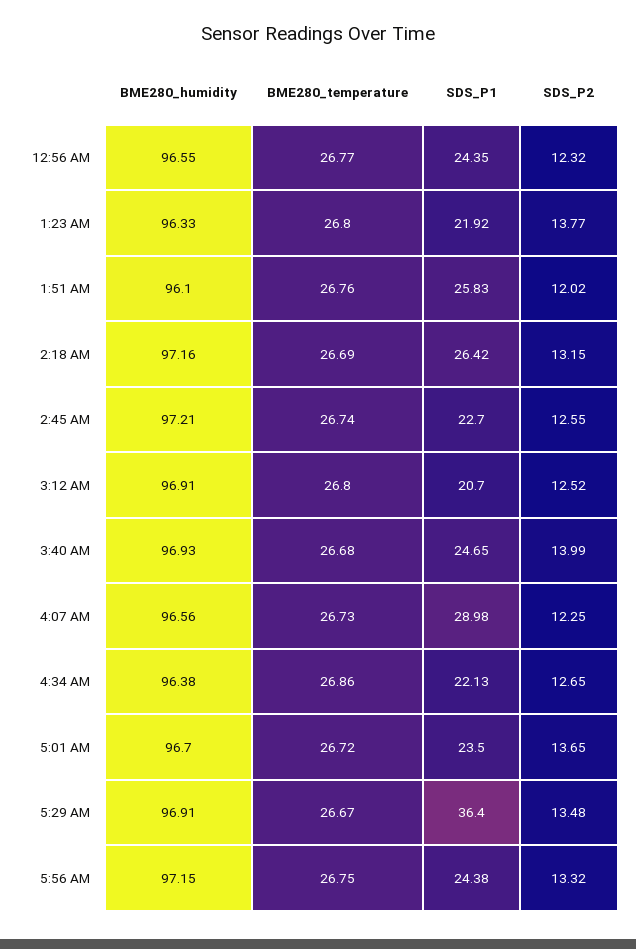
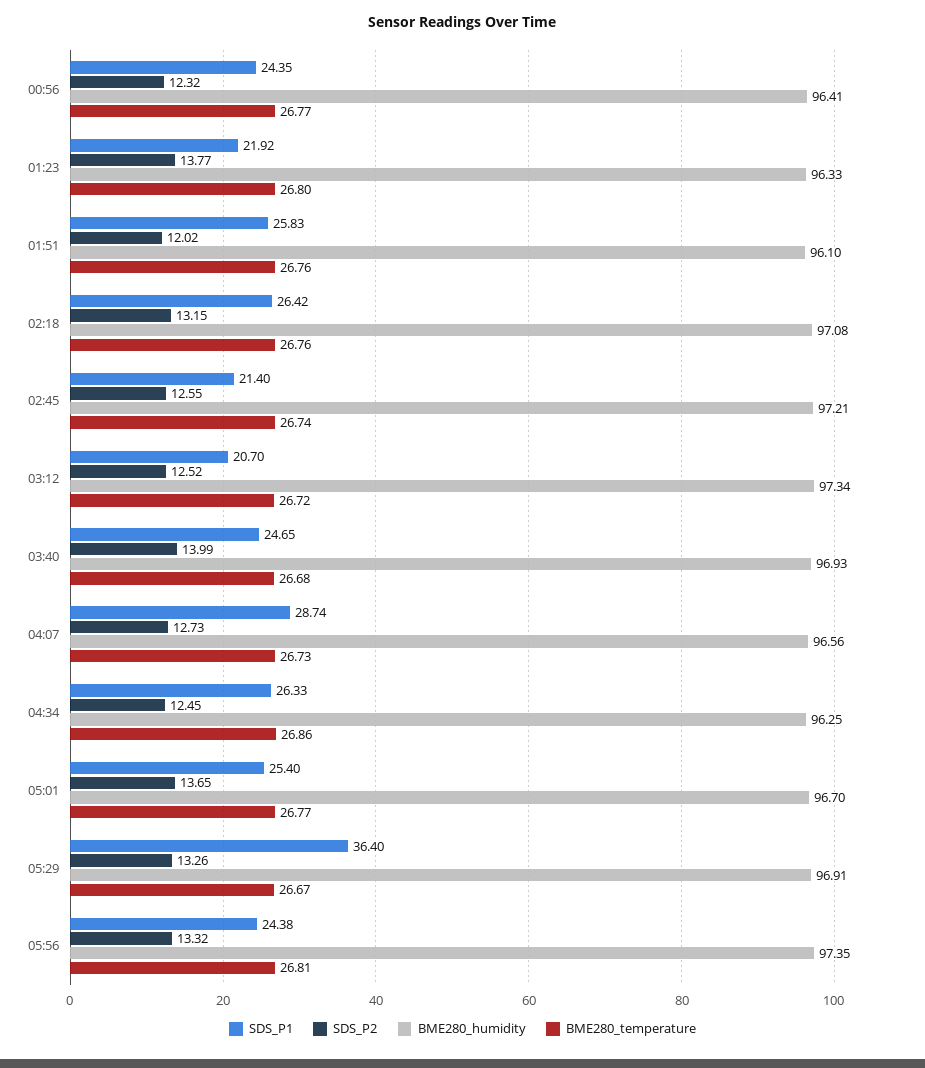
  {
    "BME280_humidity": {
-     "12:56 AM": 96.55,
+     "12:56 AM": 96.41,
      "1:23 AM": 96.33,
      "1:51 AM": 96.1,
-     "2:18 AM": 97.16,
+     "2:18 AM": 97.08,
      "2:45 AM": 97.21,
-     "3:12 AM": 96.91,
+     "3:12 AM": 97.34,
      "3:40 AM": 96.93,
      "4:07 AM": 96.56,
-     "4:34 AM": 96.38,
+     "4:34 AM": 96.25,
      "5:01 AM": 96.7,
      "5:29 AM": 96.91,
-     "5:56 AM": 97.15
+     "5:56 AM": 97.35
    },
    "BME280_temperature": {
      "12:56 AM": 26.77,
      "1:23 AM": 26.8,
      "1:51 AM": 26.76,
-     "2:18 AM": 26.69,
+     "2:18 AM": 26.76,
      "2:45 AM": 26.74,
-     "3:12 AM": 26.8,
+     "3:12 AM": 26.72,
      "3:40 AM": 26.68,
      "4:07 AM": 26.73,
      "4:34 AM": 26.86,
-     "5:01 AM": 26.72,
+     "5:01 AM": 26.77,
      "5:29 AM": 26.67,
-     "5:56 AM": 26.75
+     "5:56 AM": 26.81
    },
    "SDS_P1": {
      "12:56 AM": 24.35,
      "1:23 AM": 21.92,
      "1:51 AM": 25.83,
      "2:18 AM": 26.42,
-     "2:45 AM": 22.7,
+     "2:45 AM": 21.4,
      "3:12 AM": 20.7,
      "3:40 AM": 24.65,
-     "4:07 AM": 28.98,
+     "4:07 AM": 28.74,
-     "4:34 AM": 22.13,
+     "4:34 AM": 26.33,
-     "5:01 AM": 23.5,
+     "5:01 AM": 25.4,
      "5:29 AM": 36.4,
      "5:56 AM": 24.38
    },
    "SDS_P2": {
      "12:56 AM": 12.32,
      "1:23 AM": 13.77,
      "1:51 AM": 12.02,
      "2:18 AM": 13.15,
      "2:45 AM": 12.55,
      "3:12 AM": 12.52,
      "3:40 AM": 13.99,
-     "4:07 AM": 12.25,
+     "4:07 AM": 12.73,
-     "4:34 AM": 12.65,
+     "4:34 AM": 12.45,
      "5:01 AM": 13.65,
-     "5:29 AM": 13.48,
+     "5:29 AM": 13.26,
      "5:56 AM": 13.32
    }
  }

